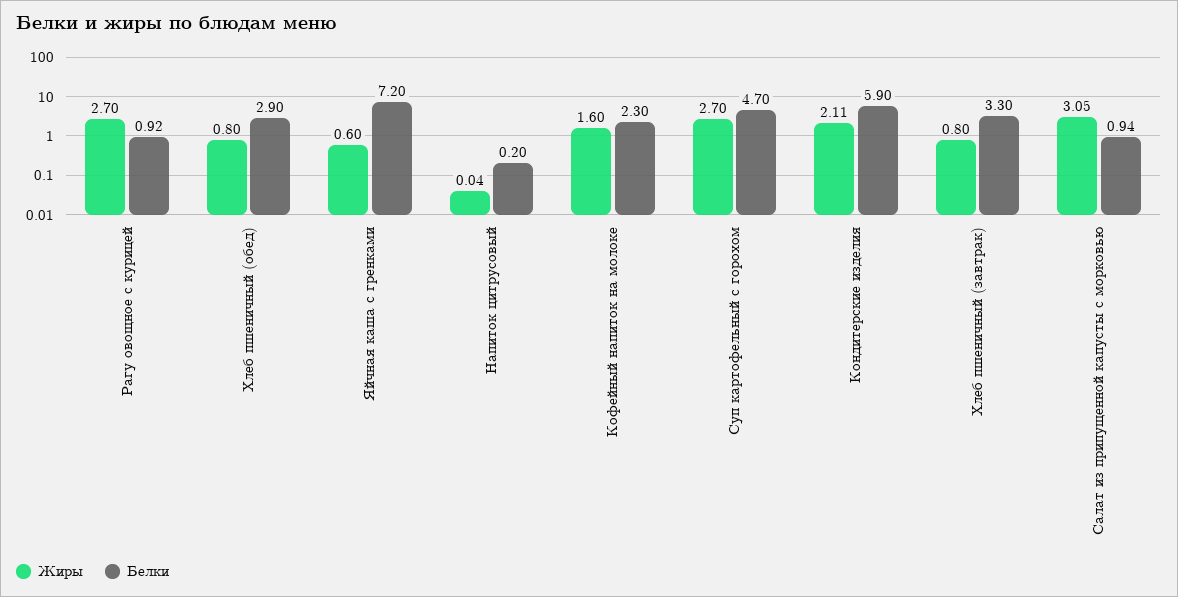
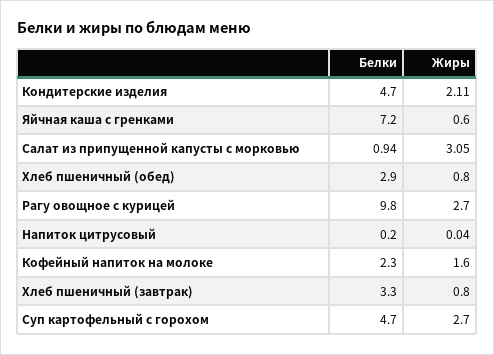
  {
    "Жиры": {
      "Рагу овощное с курицей": 2.7,
      "Хлеб пшеничный (обед)": 0.8,
      "Яйчная каша с гренками": 0.6,
      "Напиток цитрусовый": 0.04,
      "Кофейный напиток на молоке": 1.6,
      "Суп картофельный с горохом": 2.7,
      "Кондитерские изделия": 2.11,
      "Хлеб пшеничный (завтрак)": 0.8,
      "Салат из припущенной капусты с морковью": 3.05
    },
    "Белки": {
-     "Рагу овощное с курицей": 0.92,
+     "Рагу овощное с курицей": 9.8,
      "Хлеб пшеничный (обед)": 2.9,
      "Яйчная каша с гренками": 7.2,
      "Напиток цитрусовый": 0.2,
      "Кофейный напиток на молоке": 2.3,
      "Суп картофельный с горохом": 4.7,
-     "Кондитерские изделия": 5.9,
+     "Кондитерские изделия": 4.7,
      "Хлеб пшеничный (завтрак)": 3.3,
      "Салат из припущенной капусты с морковью": 0.94
    }
  }

